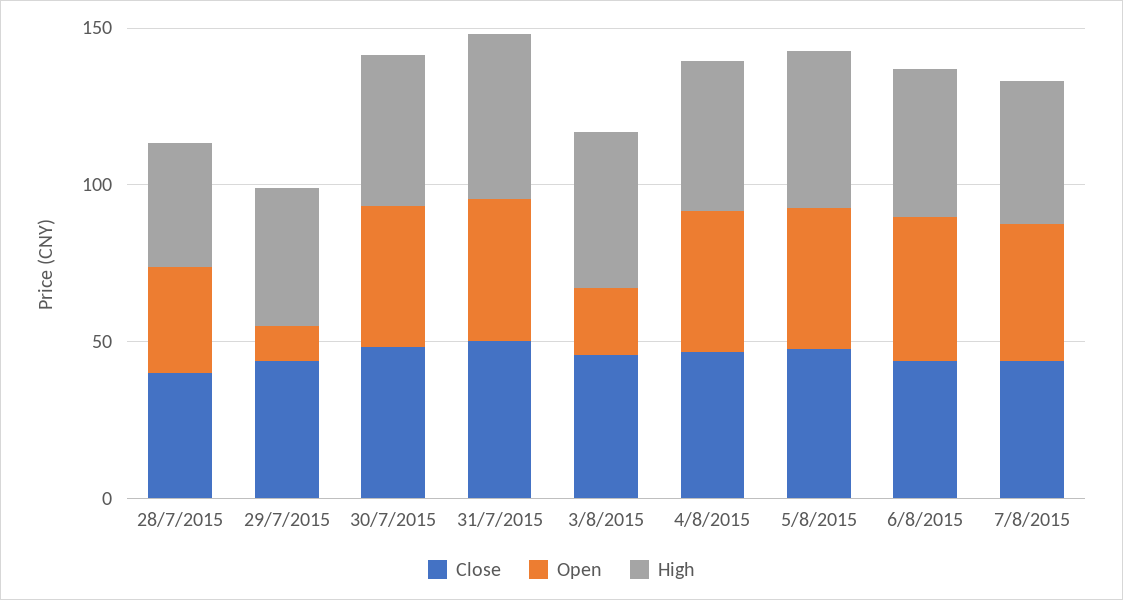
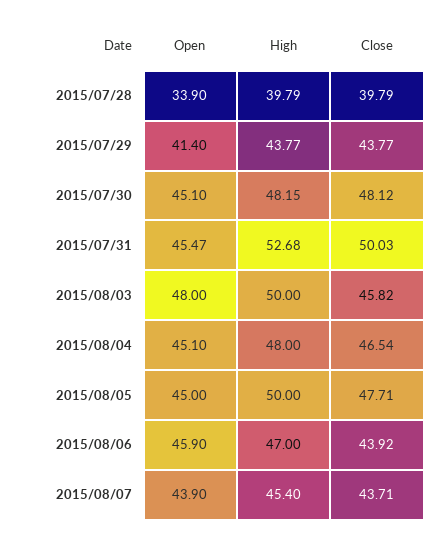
  {
    "Close": {
      "28/7/2015": 39.79,
      "29/7/2015": 43.77,
      "30/7/2015": 48.12,
      "31/7/2015": 50.03,
      "3/8/2015": 45.82,
      "4/8/2015": 46.54,
      "5/8/2015": 47.71,
      "6/8/2015": 43.92,
      "7/8/2015": 43.71
    },
    "Open": {
      "28/7/2015": 33.9,
-     "29/7/2015": 10,
+     "29/7/2015": 41.4,
      "30/7/2015": 45.1,
      "31/7/2015": 45.47,
-     "3/8/2015": 20,
+     "3/8/2015": 48,
      "4/8/2015": 45.1,
      "5/8/2015": 45,
      "6/8/2015": 45.9,
      "7/8/2015": 43.9
    },
    "High": {
      "28/7/2015": 39.79,
      "29/7/2015": 43.77,
      "30/7/2015": 48.15,
      "31/7/2015": 52.68,
      "3/8/2015": 50,
      "4/8/2015": 48,
      "5/8/2015": 50,
      "6/8/2015": 47,
      "7/8/2015": 45.4
    }
  }

